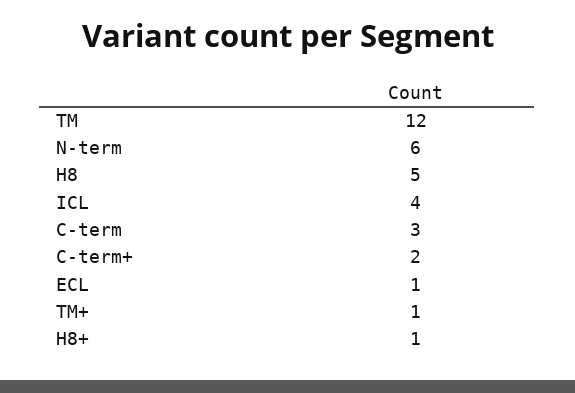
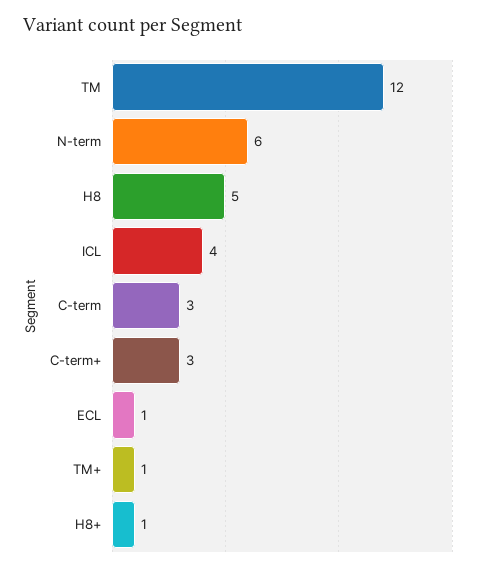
  {
    "TM": 12,
    "N-term": 6,
    "H8": 5,
    "ICL": 4,
    "C-term": 3,
-   "C-term+": 2,
+   "C-term+": 3,
    "ECL": 1,
    "TM+": 1,
    "H8+": 1
  }

